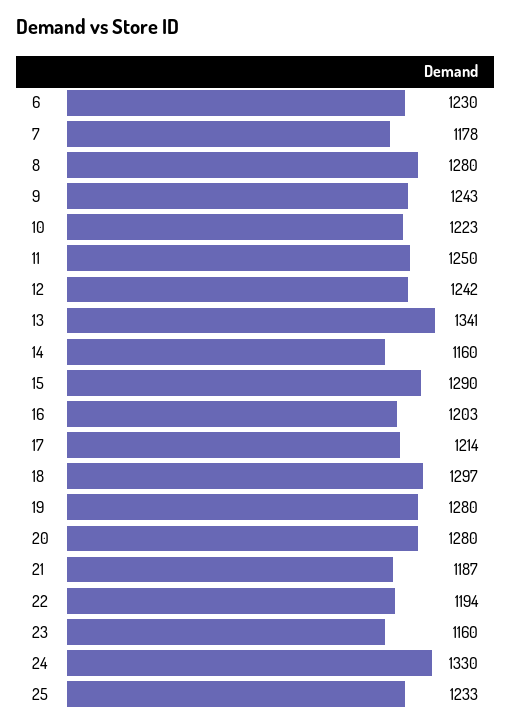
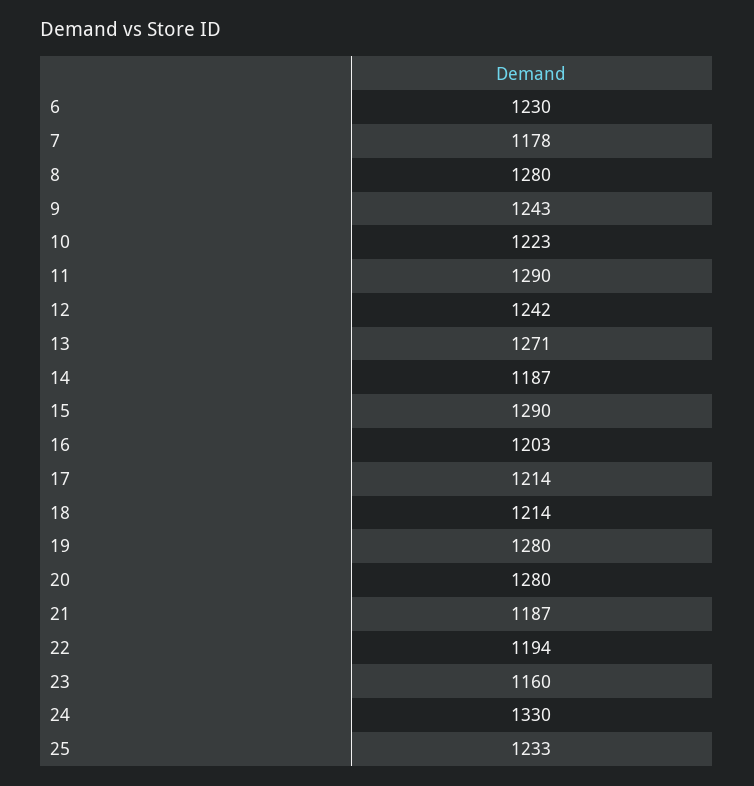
  {
    "6": 1230,
    "7": 1178,
    "8": 1280,
    "9": 1243,
    "10": 1223,
-   "11": 1250,
+   "11": 1290,
    "12": 1242,
-   "13": 1341,
+   "13": 1271,
-   "14": 1160,
+   "14": 1187,
    "15": 1290,
    "16": 1203,
    "17": 1214,
-   "18": 1297,
+   "18": 1214,
    "19": 1280,
    "20": 1280,
    "21": 1187,
    "22": 1194,
    "23": 1160,
    "24": 1330,
    "25": 1233
  }

